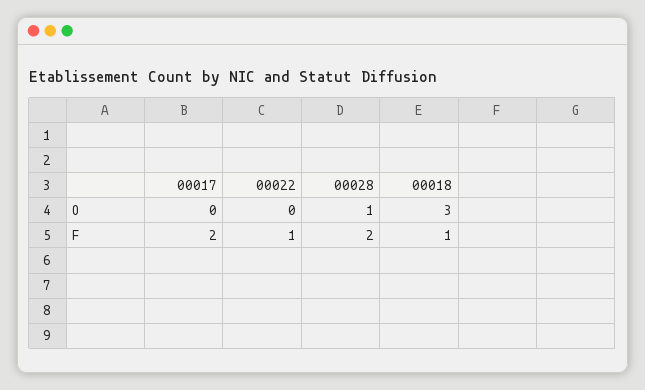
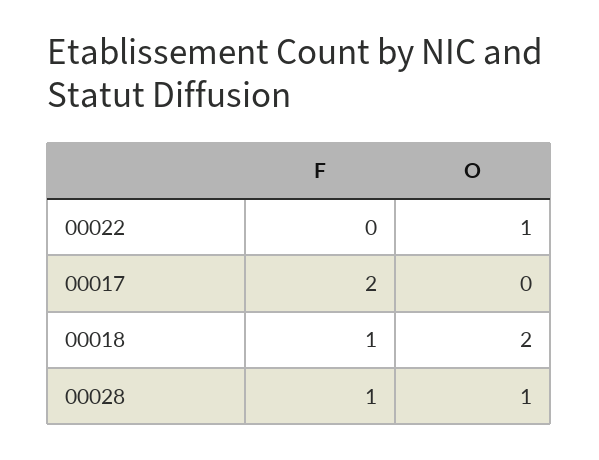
  {
    "00017": {
      "O": 0,
      "F": 2
    },
    "00022": {
-     "O": 0,
+     "O": 1,
-     "F": 1
+     "F": 0
    },
    "00028": {
      "O": 1,
-     "F": 2
+     "F": 1
    },
    "00018": {
-     "O": 3,
+     "O": 2,
      "F": 1
    }
  }

